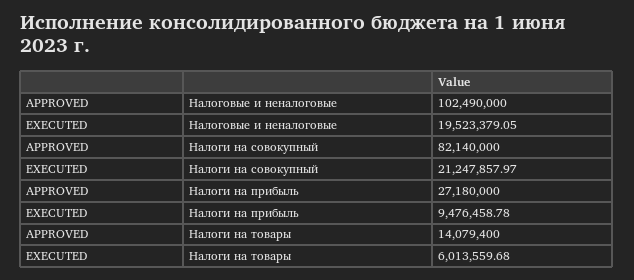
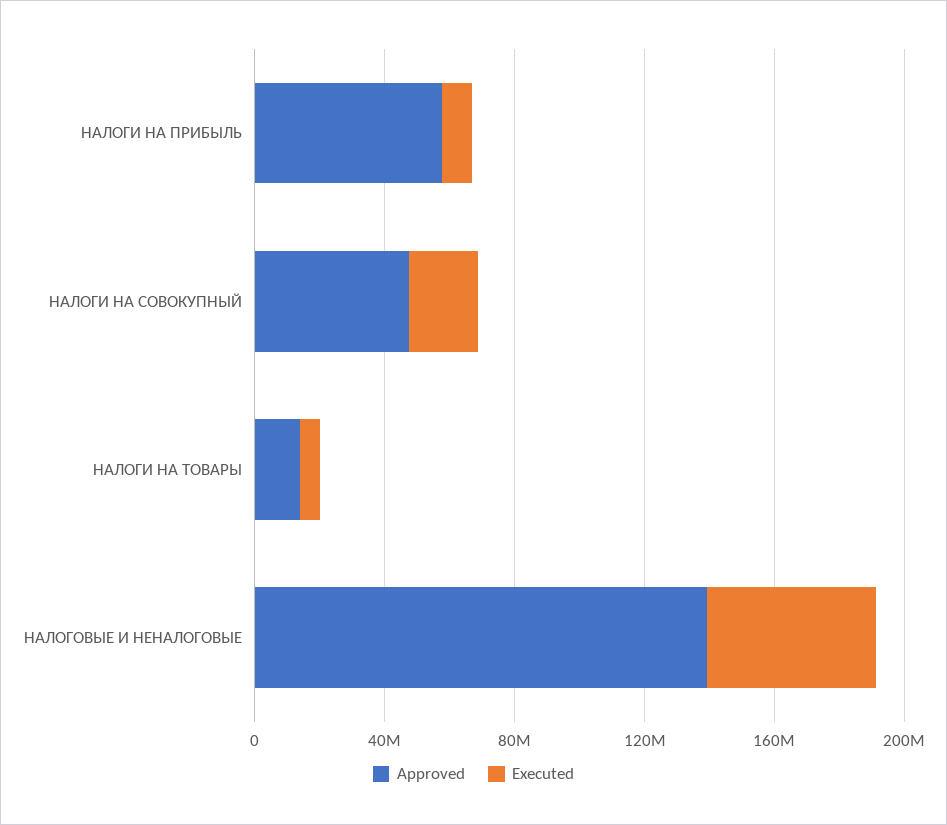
  {
    "APPROVED": {
-     "Налоговые и неналоговые": 102490000,
+     "Налоговые и неналоговые": 140000000,
-     "Налоги на совокупный": 82140000,
+     "Налоги на совокупный": 50000000,
-     "Налоги на прибыль": 27180000,
+     "Налоги на прибыль": 60000000,
      "Налоги на товары": 14079400
    },
    "EXECUTED": {
-     "Налоговые и неналоговые": 19523379.05,
+     "Налоговые и неналоговые": 50000000,
      "Налоги на совокупный": 21247857.97,
      "Налоги на прибыль": 9476458.78,
      "Налоги на товары": 6013559.68
    }
  }

